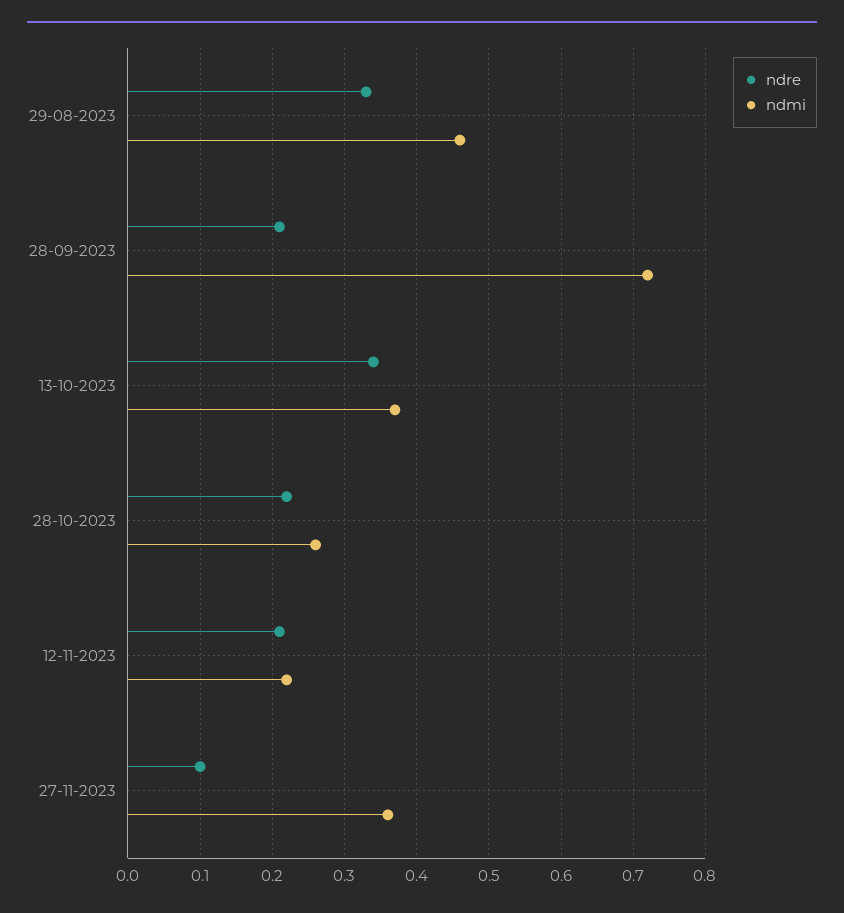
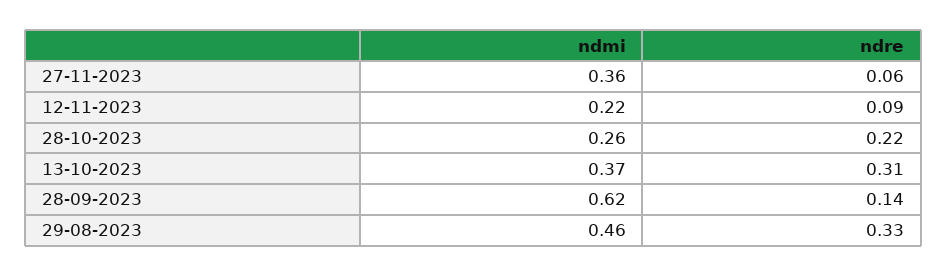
  {
    "ndre": {
      "29-08-2023": 0.33,
-     "28-09-2023": 0.21,
+     "28-09-2023": 0.14,
-     "13-10-2023": 0.34,
+     "13-10-2023": 0.31,
      "28-10-2023": 0.22,
-     "12-11-2023": 0.21,
+     "12-11-2023": 0.09,
-     "27-11-2023": 0.1
+     "27-11-2023": 0.06
    },
    "ndmi": {
      "29-08-2023": 0.46,
-     "28-09-2023": 0.72,
+     "28-09-2023": 0.62,
      "13-10-2023": 0.37,
      "28-10-2023": 0.26,
      "12-11-2023": 0.22,
      "27-11-2023": 0.36
    }
  }

